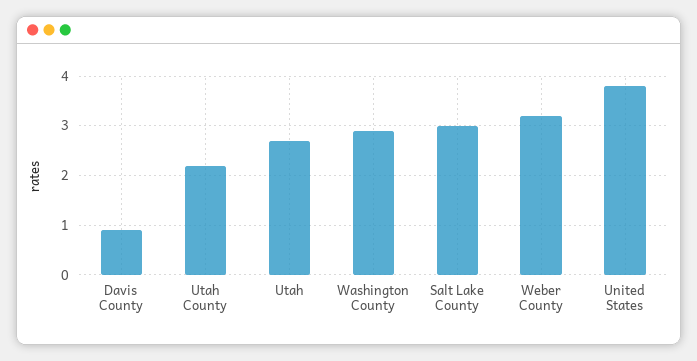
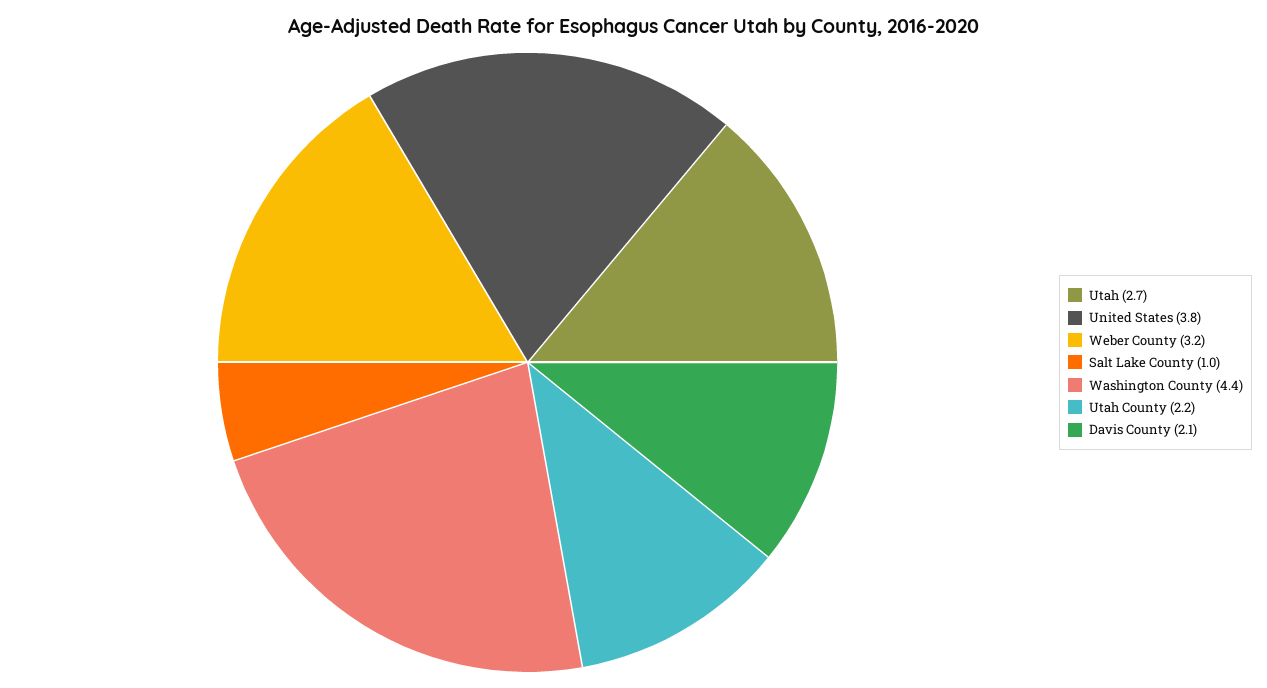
  {
-   "Davis County": 1,
+   "Davis County": 2.1,
    "Utah County": 2.2,
    "Utah": 2.7,
-   "Washington County": 3,
+   "Washington County": 4.4,
-   "Salt Lake County": 3,
+   "Salt Lake County": 1,
    "Weber County": 3.2,
    "United States": 3.8
  }

